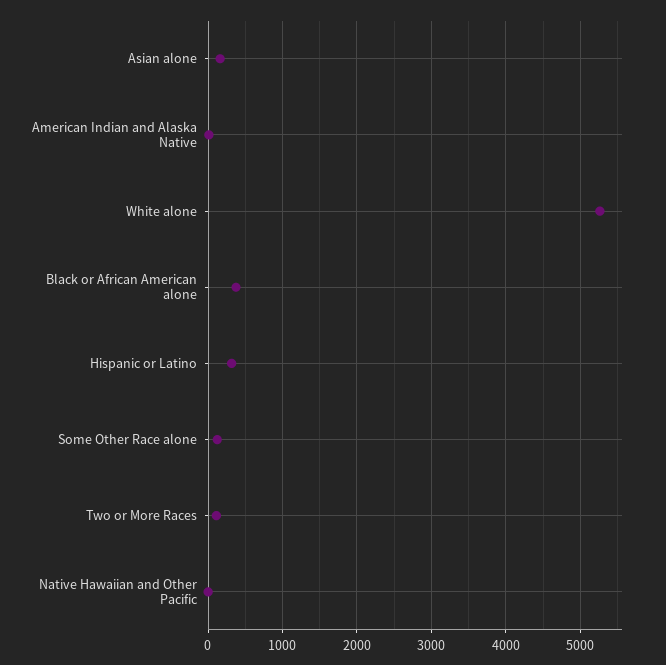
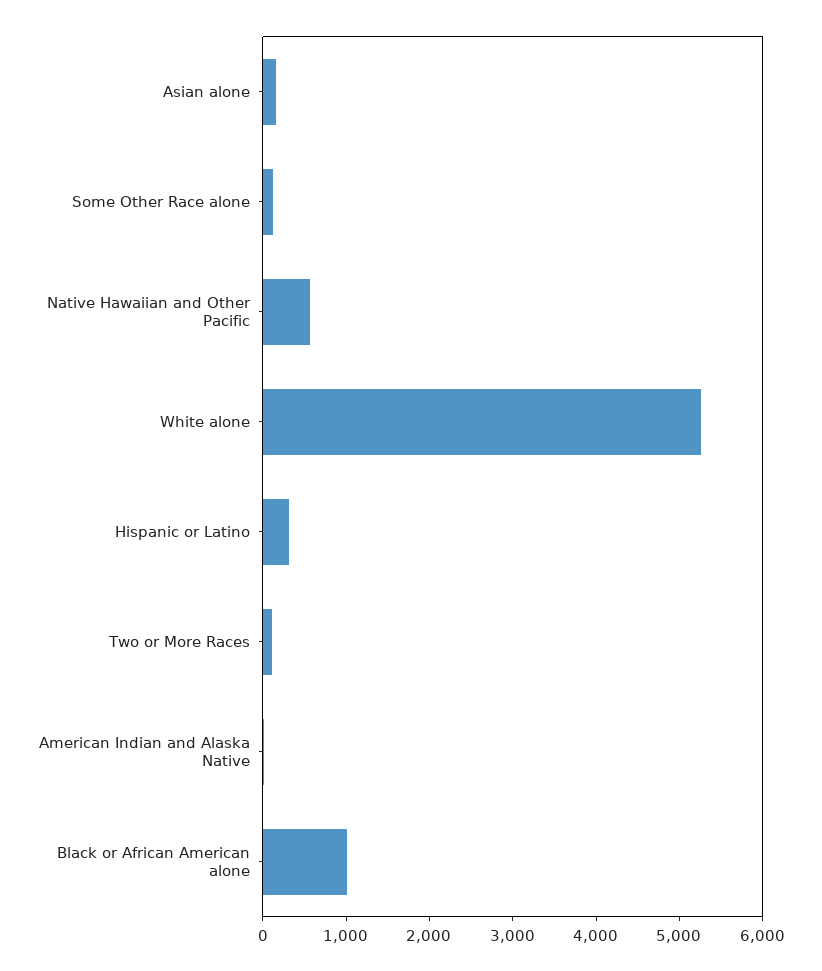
  {
    "Asian alone": 200,
    "American Indian and Alaska Native": 0,
    "White alone": 5300,
-   "Black or African American alone": 400,
+   "Black or African American alone": 1000,
    "Hispanic or Latino": 300,
    "Some Other Race alone": 100,
    "Two or More Races": 100,
-   "Native Hawaiian and Other Pacific": 0
+   "Native Hawaiian and Other Pacific": 600
  }

